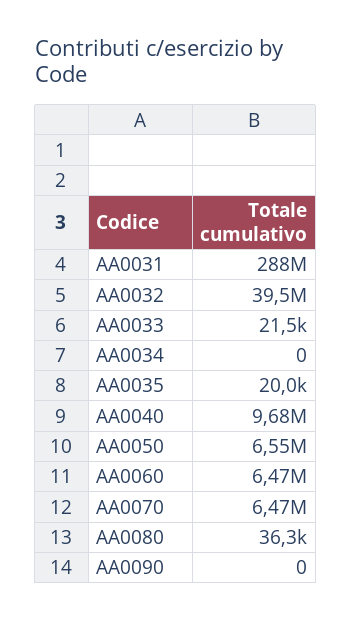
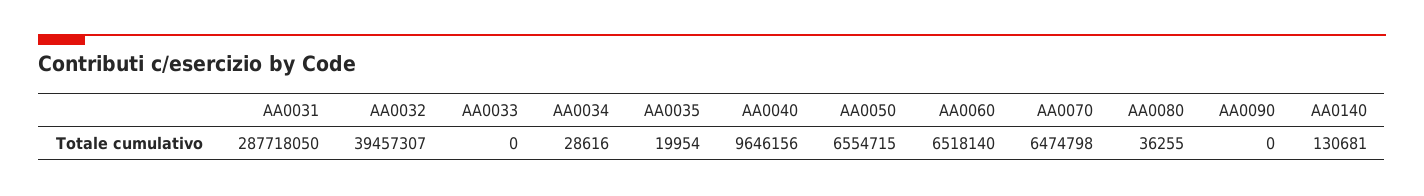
  {
    "AA0031": 287718050,
    "AA0032": 39457307,
-   "AA0033": 21500,
+   "AA0033": 0,
-   "AA0034": 0,
+   "AA0034": 28616,
    "AA0035": 19954,
-   "AA0040": 9680000,
+   "AA0040": 9646156,
    "AA0050": 6554715,
-   "AA0060": 6470000,
+   "AA0060": 6518140,
    "AA0070": 6474798,
    "AA0080": 36255,
-   "AA0090": 0
+   "AA0090": 0,
+   "AA0140": 130681
  }

